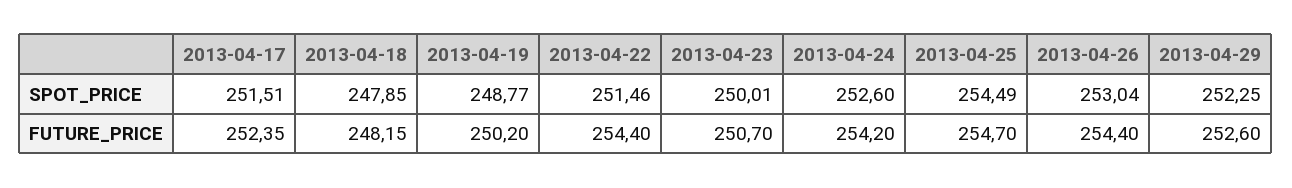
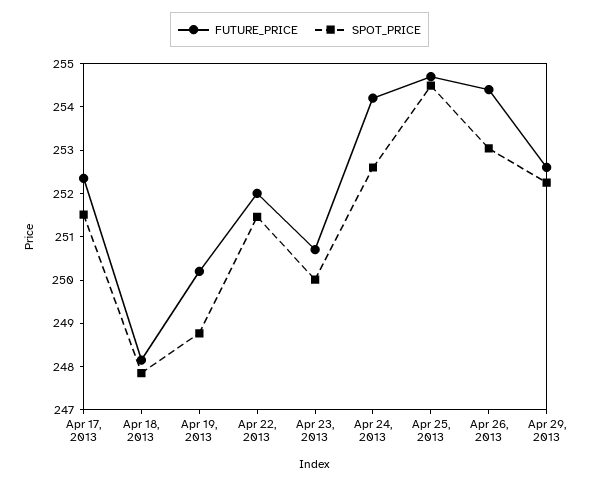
  {
    "SPOT_PRICE": {
      "2013-04-17": 251.51,
      "2013-04-18": 247.85,
      "2013-04-19": 248.77,
      "2013-04-22": 251.46,
      "2013-04-23": 250.01,
      "2013-04-24": 252.6,
      "2013-04-25": 254.49,
      "2013-04-26": 253.04,
      "2013-04-29": 252.25
    },
    "FUTURE_PRICE": {
      "2013-04-17": 252.35,
      "2013-04-18": 248.15,
      "2013-04-19": 250.2,
-     "2013-04-22": 254.4,
+     "2013-04-22": 252,
      "2013-04-23": 250.7,
      "2013-04-24": 254.2,
      "2013-04-25": 254.7,
      "2013-04-26": 254.4,
      "2013-04-29": 252.6
    }
  }

